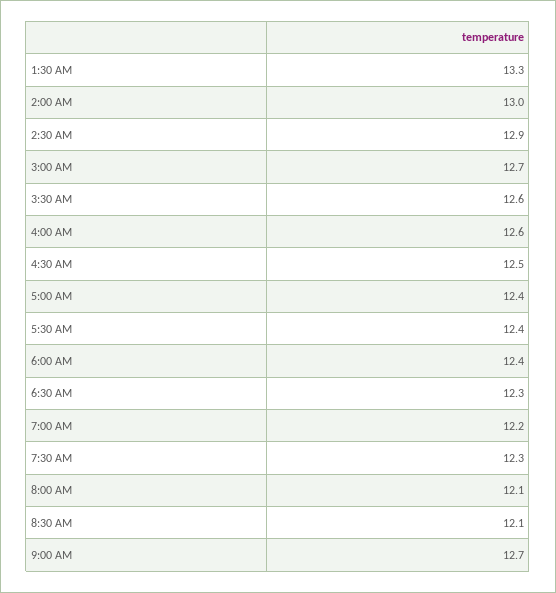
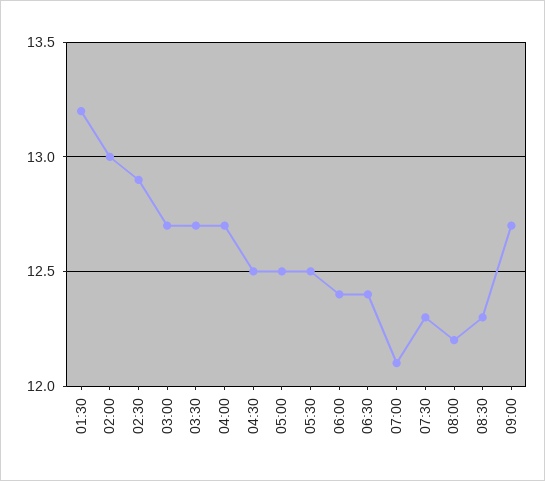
  {
-   "1:30 AM": 13.3,
+   "1:30 AM": 13.2,
    "2:00 AM": 13,
    "2:30 AM": 12.9,
    "3:00 AM": 12.7,
-   "3:30 AM": 12.6,
+   "3:30 AM": 12.7,
-   "4:00 AM": 12.6,
+   "4:00 AM": 12.7,
    "4:30 AM": 12.5,
-   "5:00 AM": 12.4,
+   "5:00 AM": 12.5,
-   "5:30 AM": 12.4,
+   "5:30 AM": 12.5,
    "6:00 AM": 12.4,
-   "6:30 AM": 12.3,
+   "6:30 AM": 12.4,
-   "7:00 AM": 12.2,
+   "7:00 AM": 12.1,
    "7:30 AM": 12.3,
-   "8:00 AM": 12.1,
+   "8:00 AM": 12.2,
-   "8:30 AM": 12.1,
+   "8:30 AM": 12.3,
    "9:00 AM": 12.7
  }

